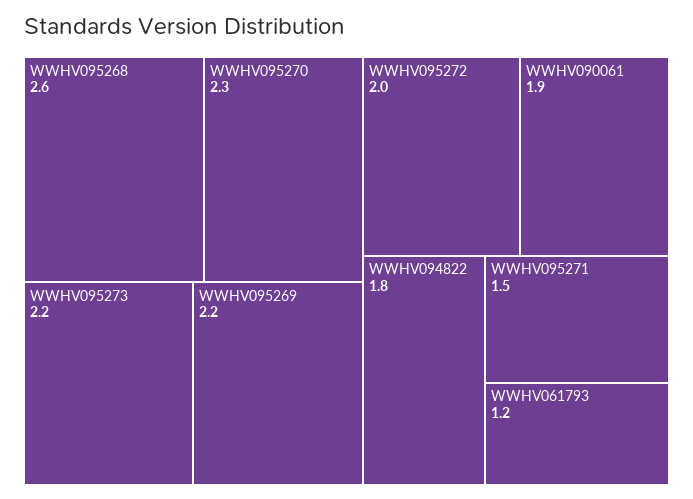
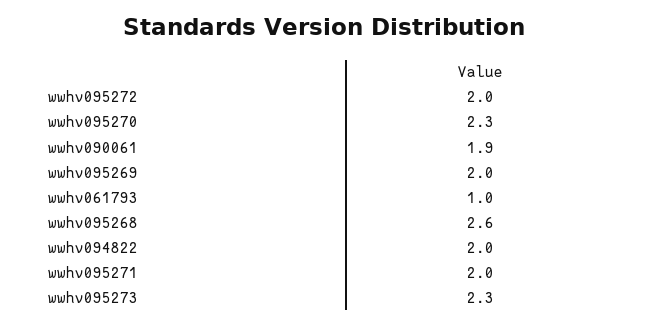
  {
    "WWHV095268": 2.6,
    "WWHV095270": 2.3,
-   "WWHV095273": 2.2,
+   "WWHV095273": 2.3,
-   "WWHV095269": 2.2,
+   "WWHV095269": 2,
    "WWHV095272": 2,
    "WWHV090061": 1.9,
-   "WWHV094822": 1.8,
+   "WWHV094822": 2,
-   "WWHV095271": 1.5,
+   "WWHV095271": 2,
-   "WWHV061793": 1.2
+   "WWHV061793": 1
  }

